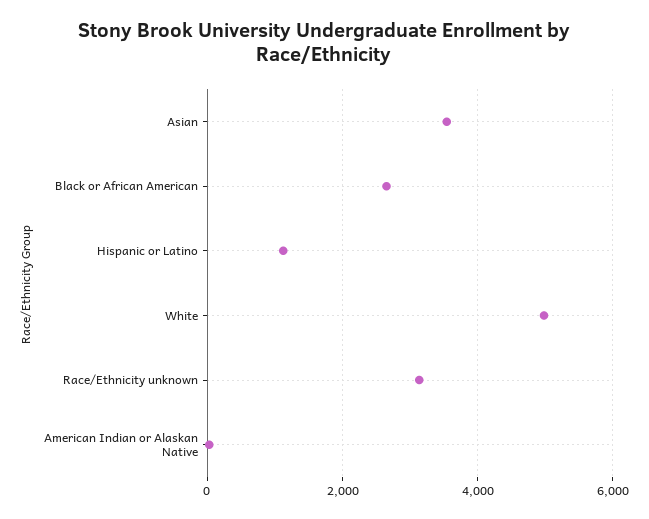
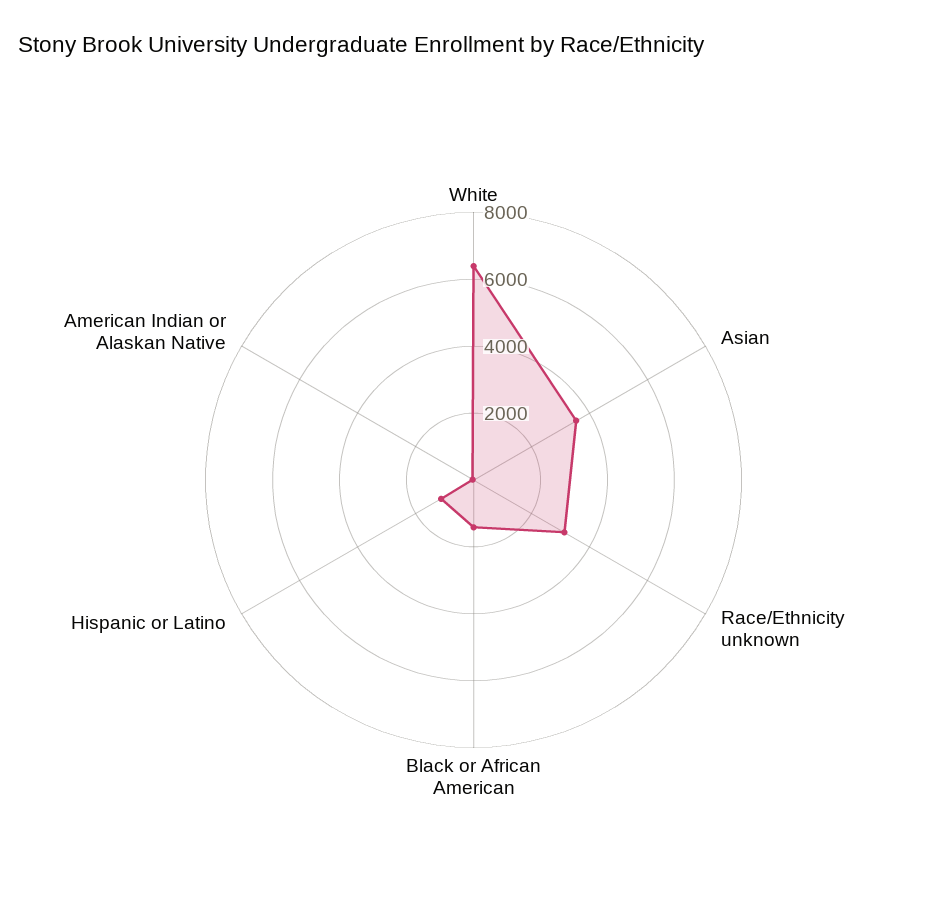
  {
    "Asian": 3600,
-   "Black or African American": 2600,
+   "Black or African American": 1500,
    "Hispanic or Latino": 1200,
-   "White": 5000,
+   "White": 6500,
    "Race/Ethnicity unknown": 3200,
    "American Indian or Alaskan Native": 0
  }

